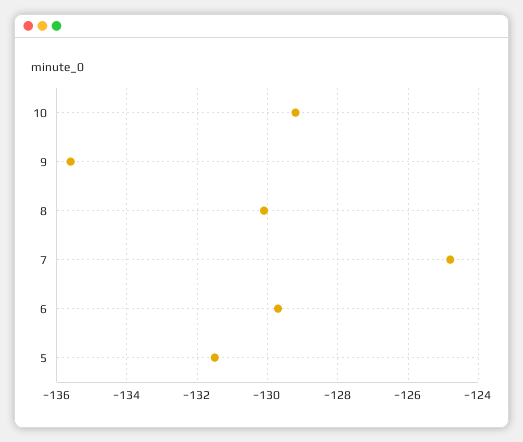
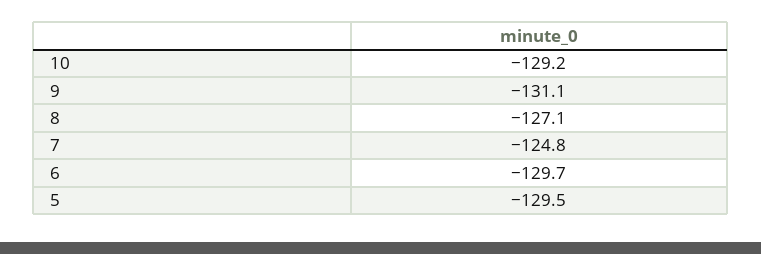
  {
    "10": -129.2,
-   "9": -135.5,
+   "9": -131.1,
-   "8": -130,
+   "8": -127.1,
    "7": -124.8,
    "6": -129.7,
-   "5": -131.5
+   "5": -129.5
  }

